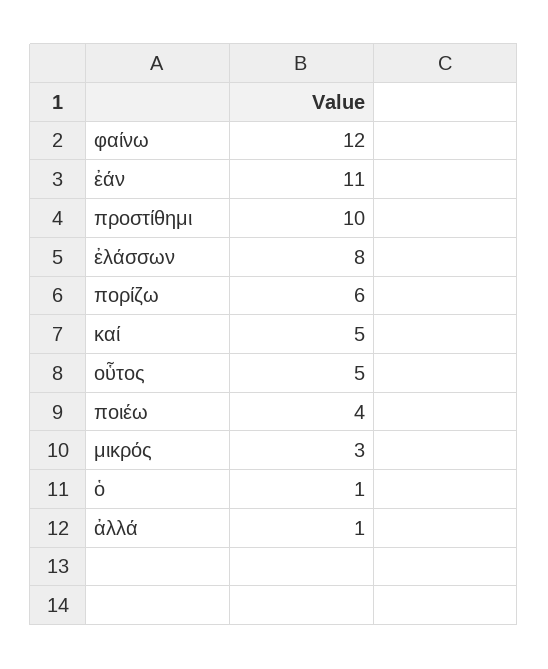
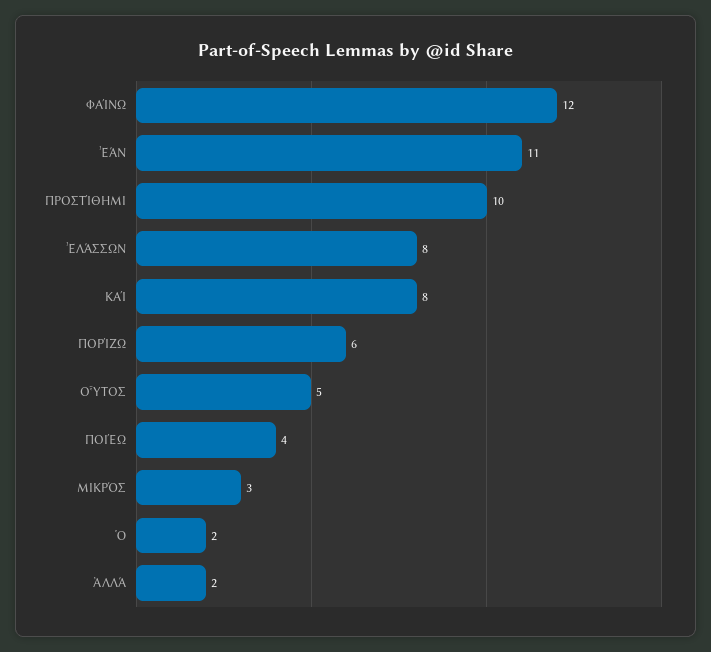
  {
    "φαίνω": 12,
    "ἐάν": 11,
    "προστίθημι": 10,
    "ἐλάσσων": 8,
    "πορίζω": 6,
-   "καί": 5,
+   "καί": 8,
    "οὗτος": 5,
    "ποιέω": 4,
    "μικρός": 3,
-   "ὁ": 1,
+   "ὁ": 2,
-   "ἀλλά": 1
+   "ἀλλά": 2
  }

